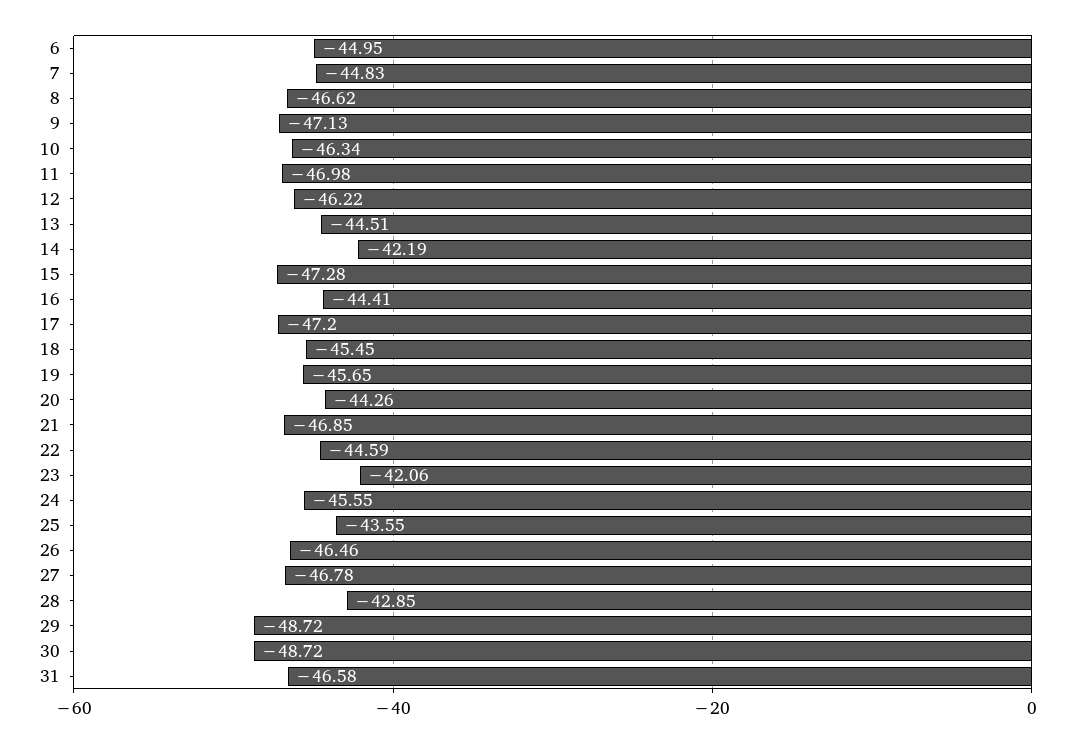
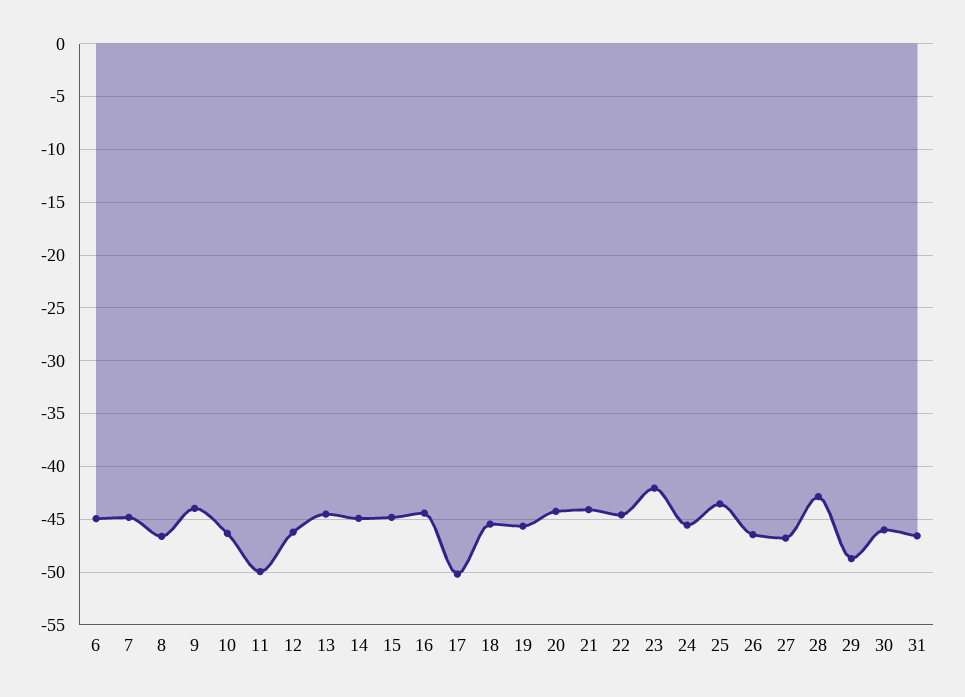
  {
    "6": -44.95,
    "7": -44.83,
    "8": -46.62,
-   "9": -47.13,
+   "9": -44,
    "10": -46.34,
-   "11": -46.98,
+   "11": -50,
    "12": -46.22,
    "13": -44.51,
-   "14": -42.19,
+   "14": -45,
-   "15": -47.28,
+   "15": -45,
    "16": -44.41,
-   "17": -47.2,
+   "17": -50,
    "18": -45.45,
    "19": -45.65,
    "20": -44.26,
-   "21": -46.85,
+   "21": -44,
    "22": -44.59,
    "23": -42.06,
    "24": -45.55,
    "25": -43.55,
    "26": -46.46,
    "27": -46.78,
    "28": -42.85,
    "29": -48.72,
-   "30": -48.72,
+   "30": -46,
    "31": -46.58
  }

